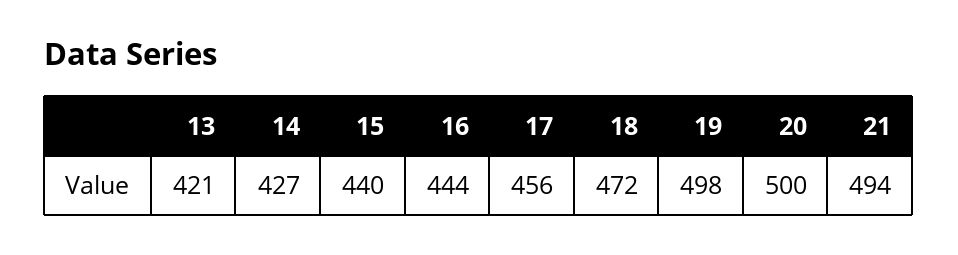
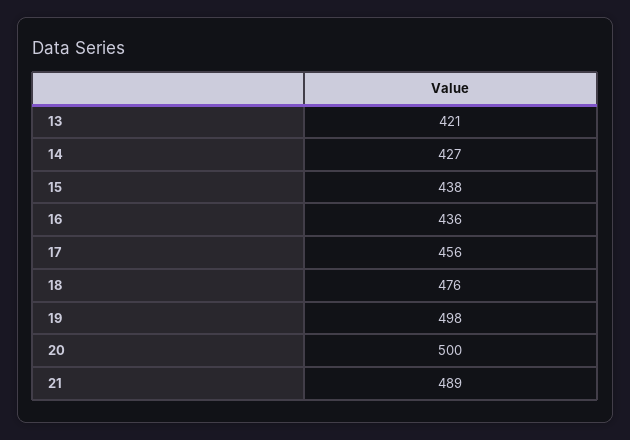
  {
    "13": 421,
    "14": 427,
-   "15": 440,
+   "15": 438,
-   "16": 444,
+   "16": 436,
    "17": 456,
-   "18": 472,
+   "18": 476,
    "19": 498,
    "20": 500,
-   "21": 494
+   "21": 489
  }

